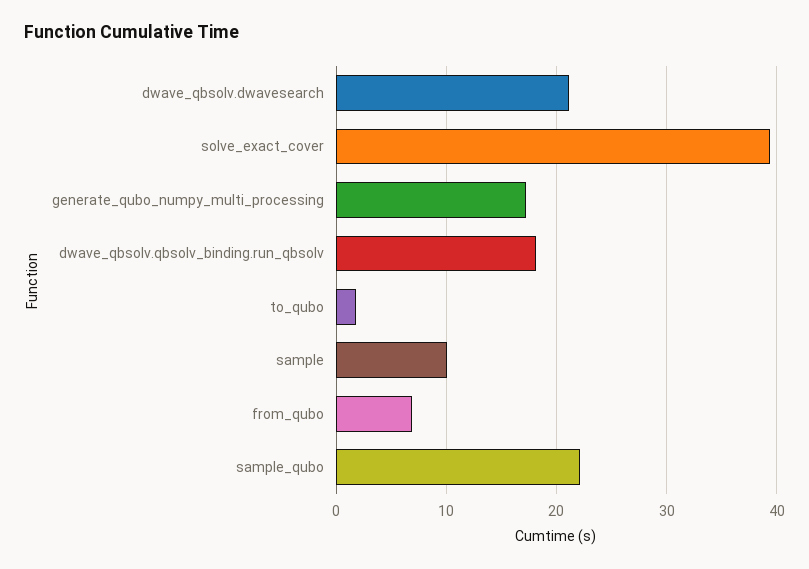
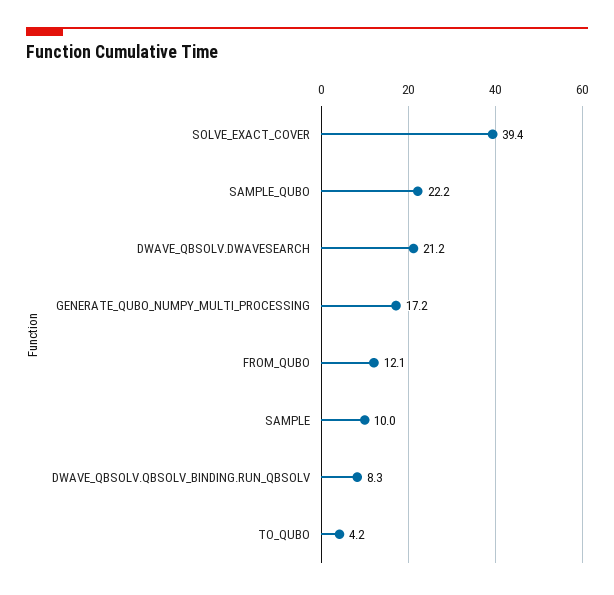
  {
    "dwave_qbsolv.dwavesearch": 21.2,
    "solve_exact_cover": 39.4,
    "generate_qubo_numpy_multi_processing": 17.2,
-   "dwave_qbsolv.qbsolv_binding.run_qbsolv": 18,
+   "dwave_qbsolv.qbsolv_binding.run_qbsolv": 8.3,
-   "to_qubo": 2,
+   "to_qubo": 4.2,
    "sample": 10,
-   "from_qubo": 7,
+   "from_qubo": 12.1,
    "sample_qubo": 22.2
  }

